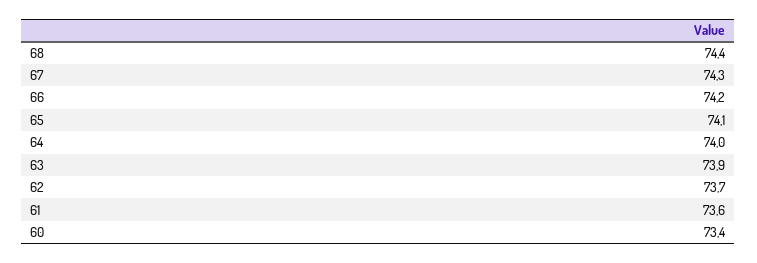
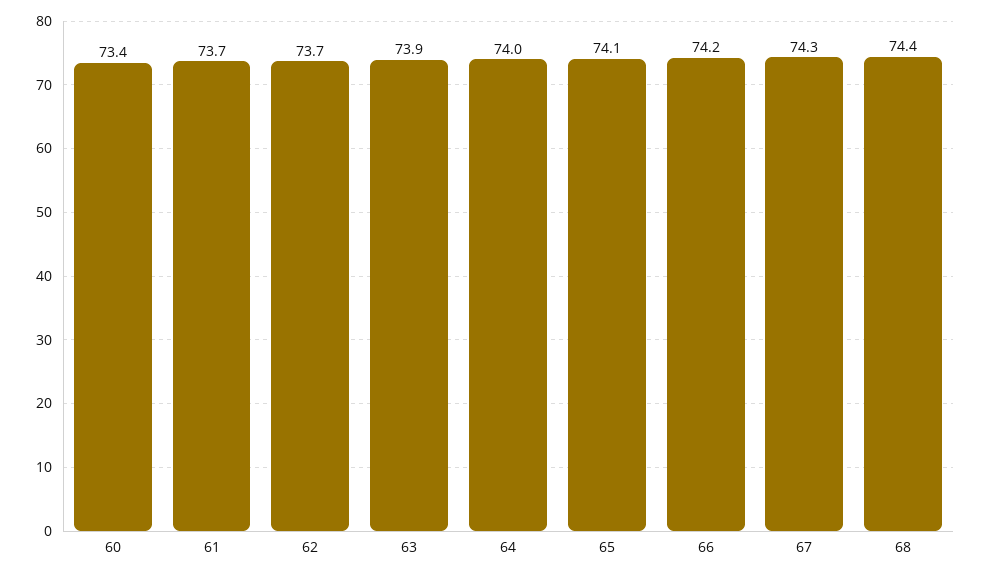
  {
    "68": 74.4,
    "67": 74.3,
    "66": 74.2,
    "65": 74.1,
    "64": 74,
    "63": 73.9,
    "62": 73.7,
-   "61": 73.6,
+   "61": 73.7,
    "60": 73.4
  }

